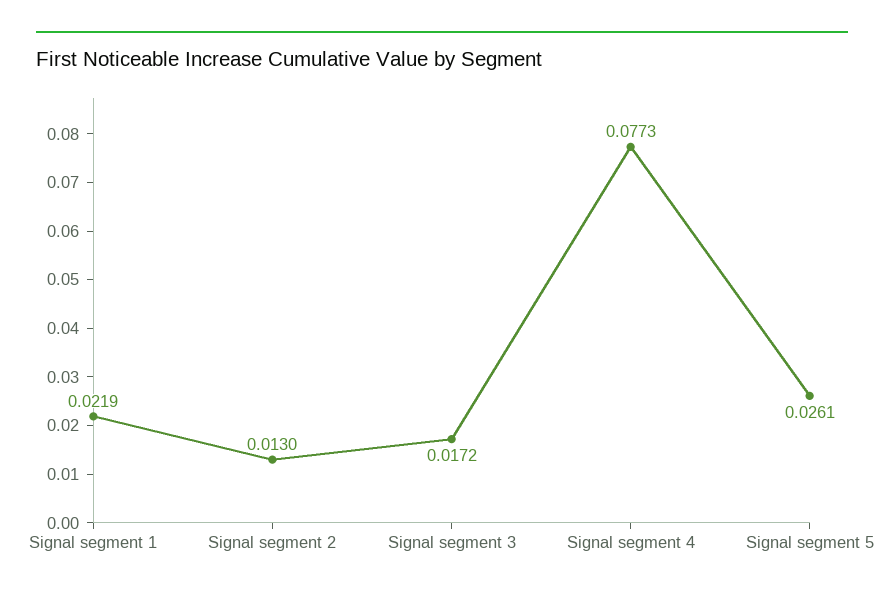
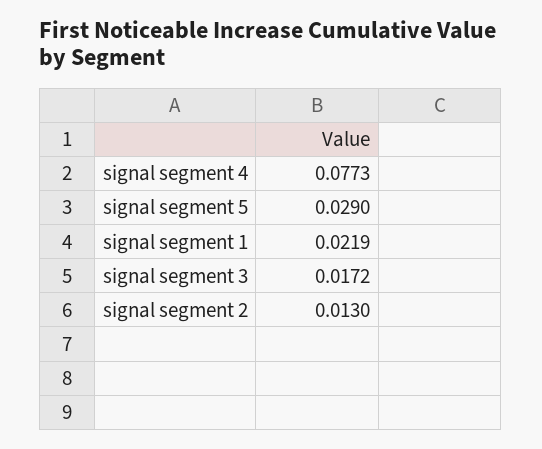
  {
    "Signal segment 1": 0.0219,
    "Signal segment 2": 0.013,
    "Signal segment 3": 0.0172,
    "Signal segment 4": 0.0773,
-   "Signal segment 5": 0.0261
+   "Signal segment 5": 0.029
  }

